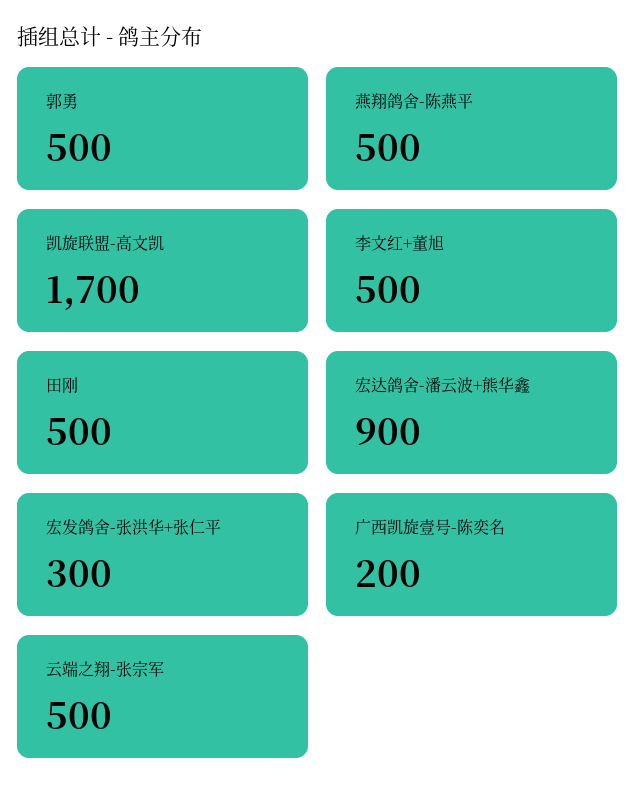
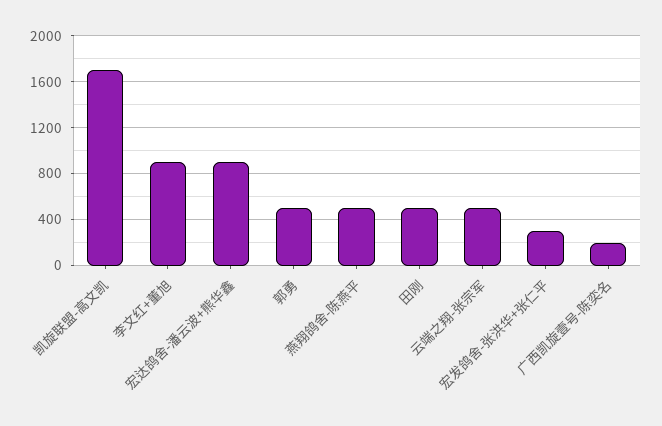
  {
    "郭勇": 500,
    "燕翔鸽舍-陈燕平": 500,
    "凯旋联盟-高文凯": 1700,
-   "李文红+董旭": 500,
+   "李文红+董旭": 900,
    "田刚": 500,
    "宏达鸽舍-潘云波+熊华鑫": 900,
    "宏发鸽舍-张洪华+张仁平": 300,
    "广西凯旋壹号-陈奕名": 200,
    "云端之翔-张宗军": 500
  }

